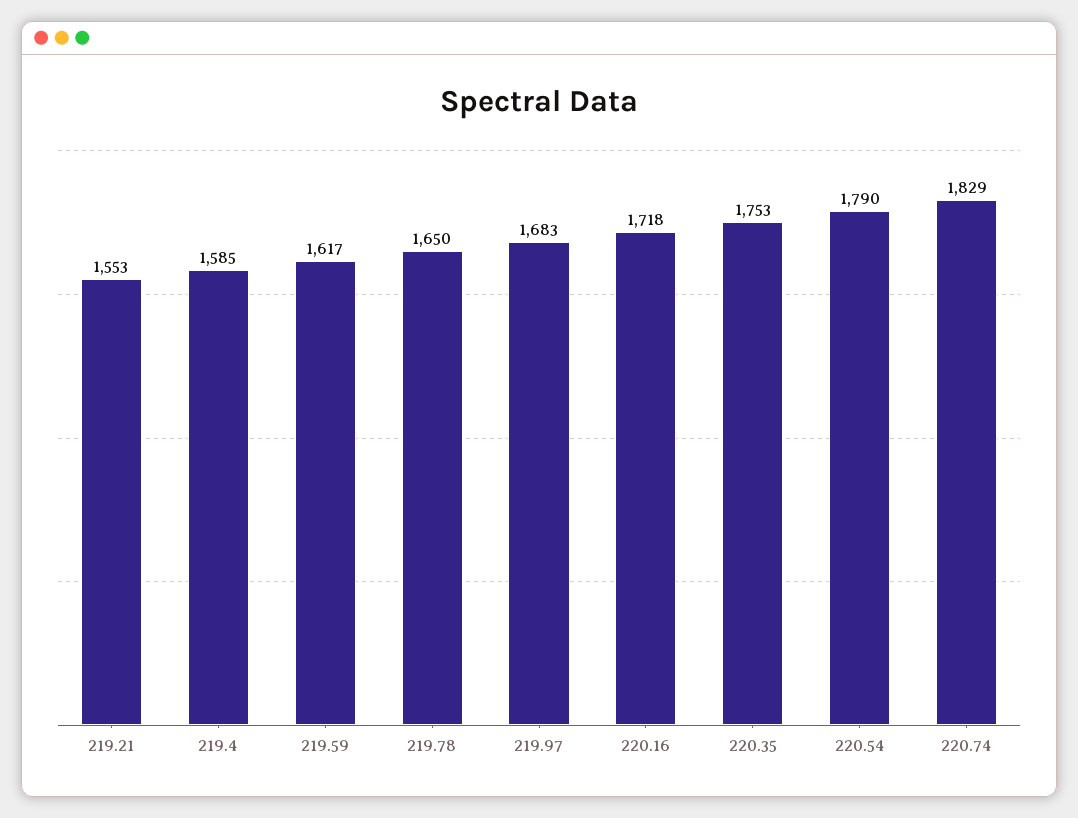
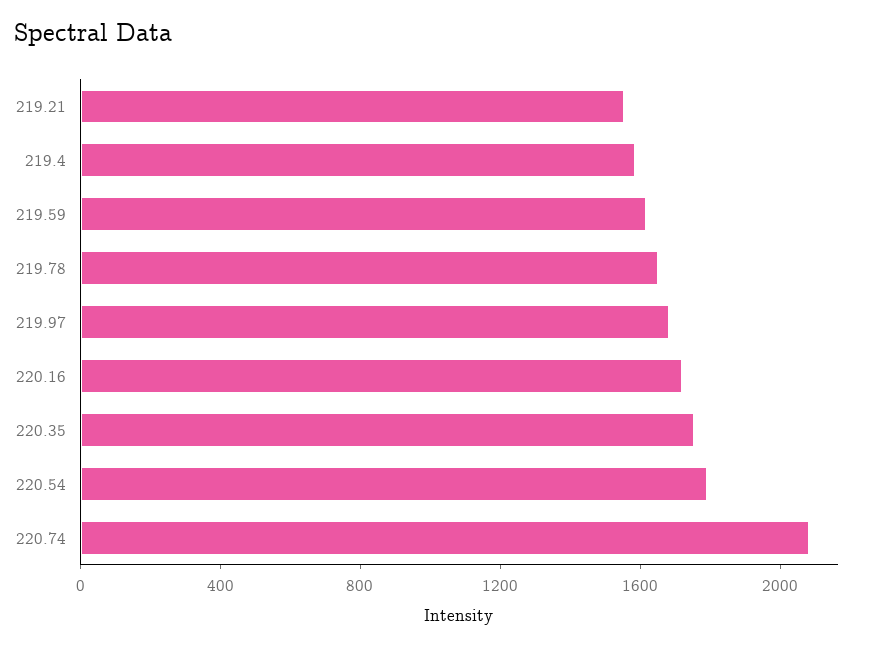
  {
    "219.21": 1553,
    "219.4": 1585,
    "219.59": 1617,
    "219.78": 1650,
    "219.97": 1683,
    "220.16": 1718,
    "220.35": 1753,
    "220.54": 1790,
-   "220.74": 1829
+   "220.74": 2100
  }

